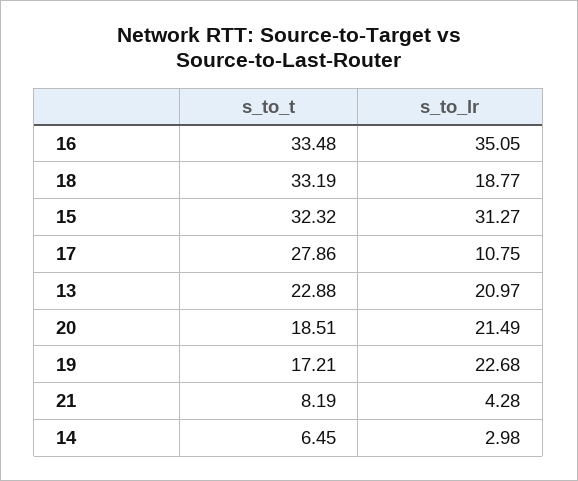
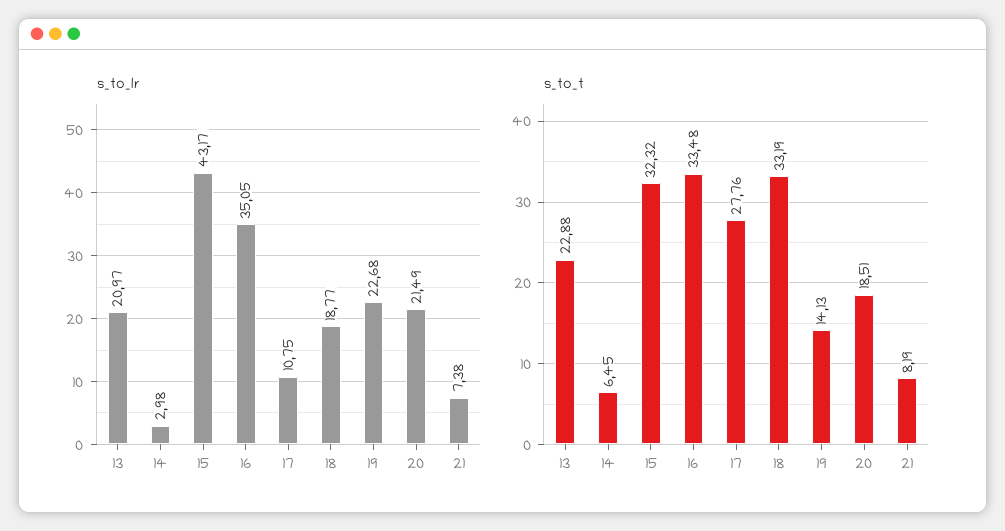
  {
    "s_to_t": {
      "16": 33.48,
      "18": 33.19,
      "15": 32.32,
-     "17": 27.86,
+     "17": 27.76,
      "13": 22.88,
      "20": 18.51,
-     "19": 17.21,
+     "19": 14.13,
      "21": 8.19,
      "14": 6.45
    },
    "s_to_lr": {
      "16": 35.05,
      "18": 18.77,
-     "15": 31.27,
+     "15": 43.17,
      "17": 10.75,
      "13": 20.97,
      "20": 21.49,
      "19": 22.68,
-     "21": 4.28,
+     "21": 7.38,
      "14": 2.98
    }
  }

